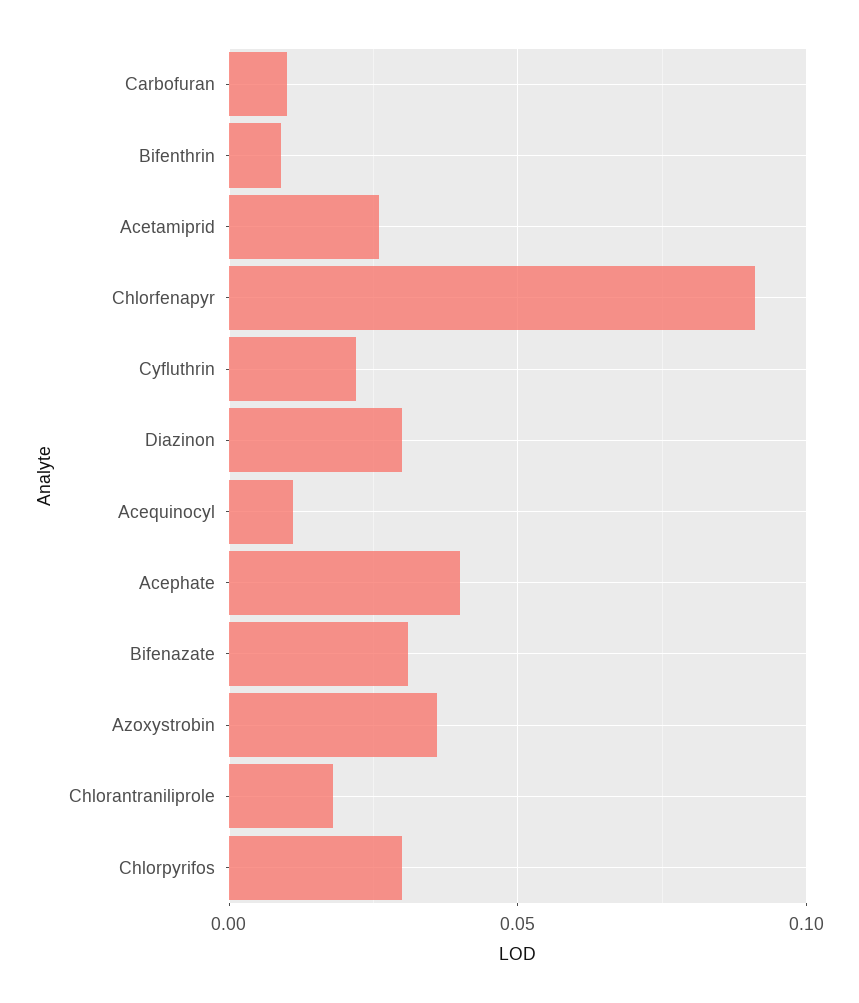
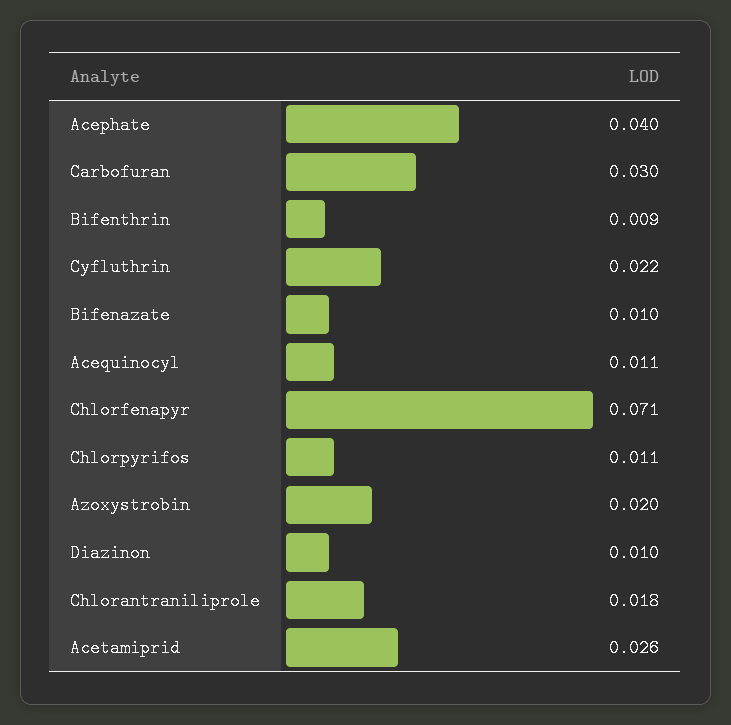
  {
-   "Carbofuran": 0.01,
+   "Carbofuran": 0.03,
    "Bifenthrin": 0.009,
    "Acetamiprid": 0.026,
-   "Chlorfenapyr": 0.09,
+   "Chlorfenapyr": 0.071,
    "Cyfluthrin": 0.022,
-   "Diazinon": 0.03,
+   "Diazinon": 0.01,
    "Acequinocyl": 0.011,
    "Acephate": 0.04,
-   "Bifenazate": 0.03,
+   "Bifenazate": 0.01,
-   "Azoxystrobin": 0.035,
+   "Azoxystrobin": 0.02,
    "Chlorantraniliprole": 0.018,
-   "Chlorpyrifos": 0.03
+   "Chlorpyrifos": 0.011
  }

